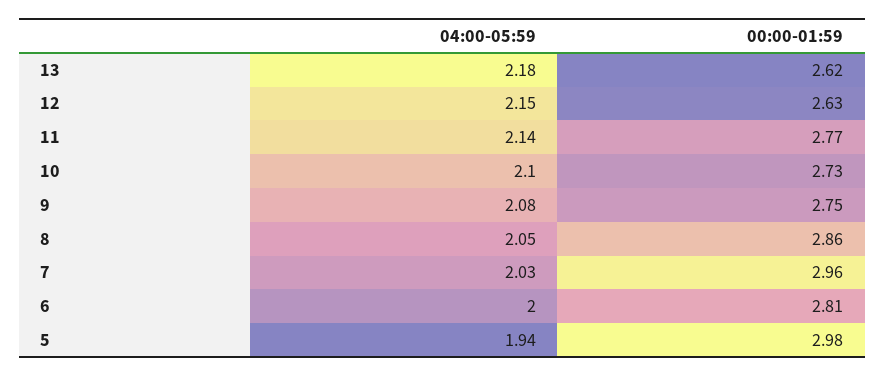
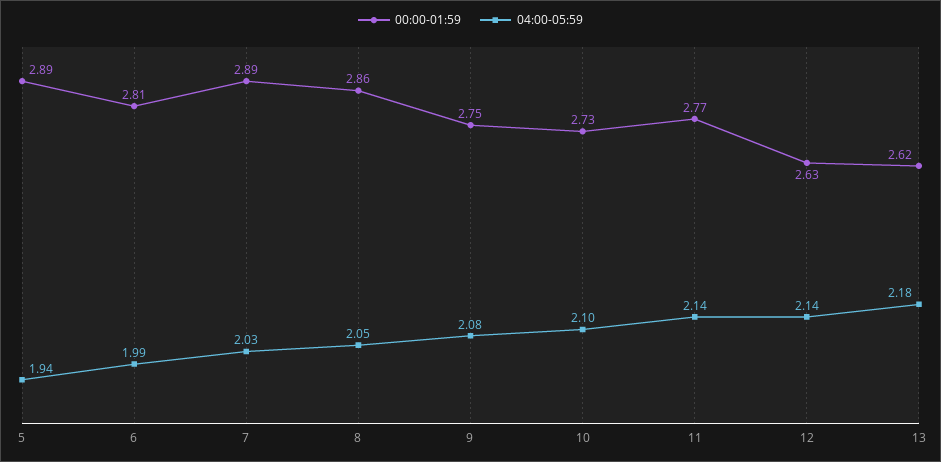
  {
    "04:00-05:59": {
      "13": 2.18,
-     "12": 2.15,
+     "12": 2.14,
      "11": 2.14,
      "10": 2.1,
      "9": 2.08,
      "8": 2.05,
      "7": 2.03,
-     "6": 2,
+     "6": 1.99,
      "5": 1.94
    },
    "00:00-01:59": {
      "13": 2.62,
      "12": 2.63,
      "11": 2.77,
      "10": 2.73,
      "9": 2.75,
      "8": 2.86,
-     "7": 2.96,
+     "7": 2.89,
      "6": 2.81,
-     "5": 2.98
+     "5": 2.89
    }
  }

